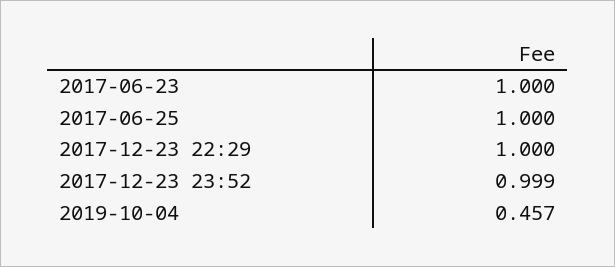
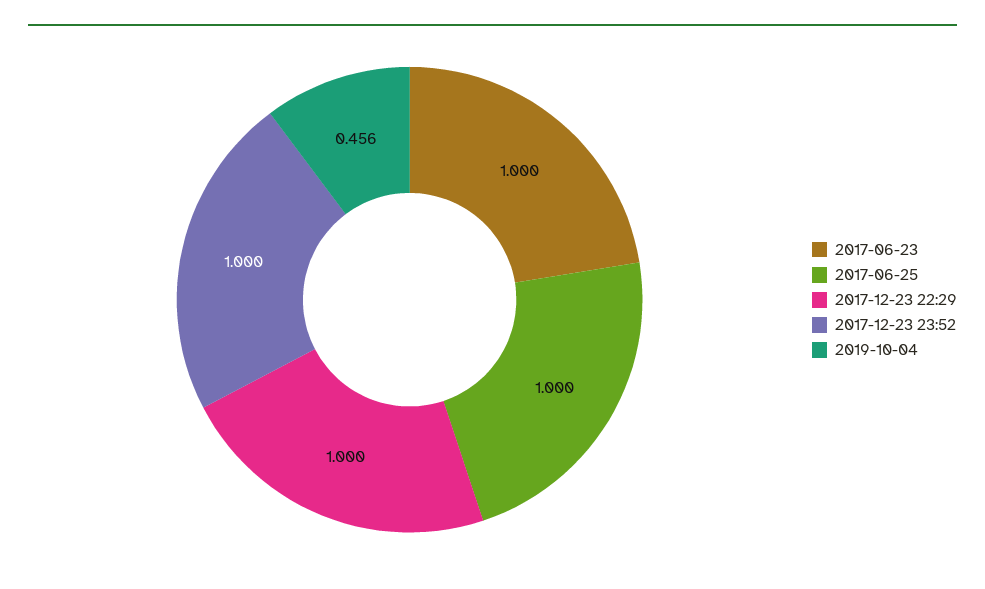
  {
    "2017-06-23": 1,
    "2017-06-25": 1,
    "2017-12-23 22:29": 1,
-   "2017-12-23 23:52": 0.999,
+   "2017-12-23 23:52": 1,
-   "2019-10-04": 0.457
+   "2019-10-04": 0.456
  }

